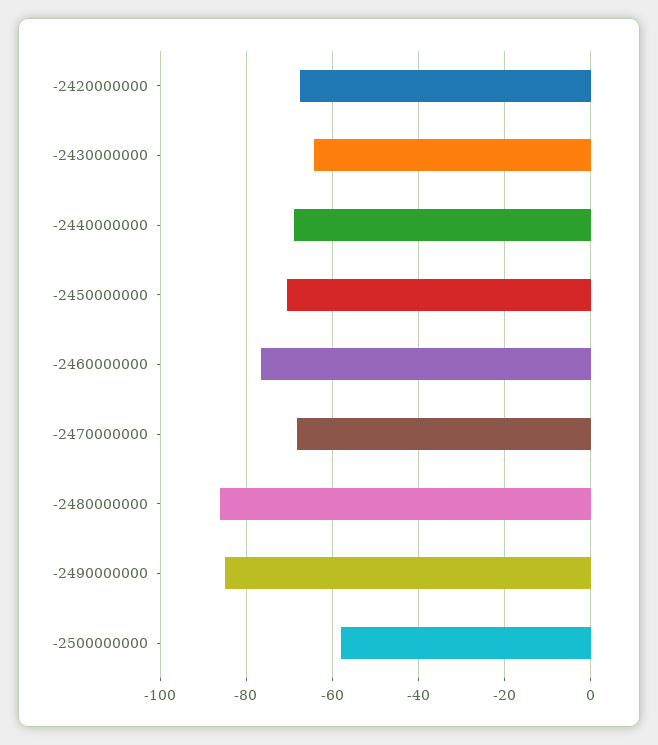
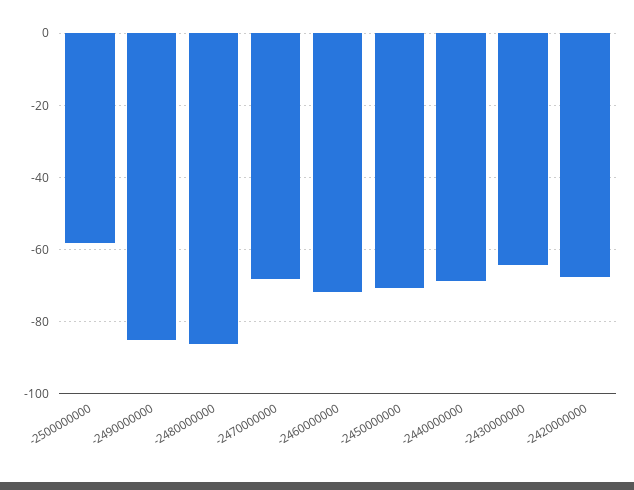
  {
    "-2420000000": -68,
    "-2430000000": -64,
    "-2440000000": -68,
    "-2450000000": -70,
-   "-2460000000": -76,
+   "-2460000000": -72,
    "-2470000000": -68,
    "-2480000000": -86,
    "-2490000000": -86,
    "-2500000000": -58
  }

